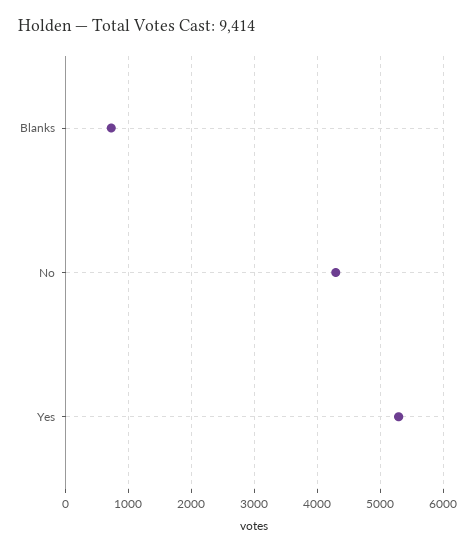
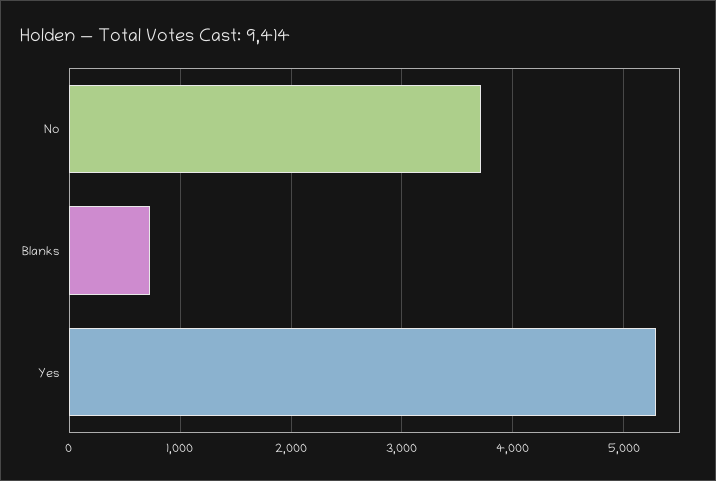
  {
    "Blanks": 700,
-   "No": 4300,
+   "No": 3700,
    "Yes": 5300
  }

